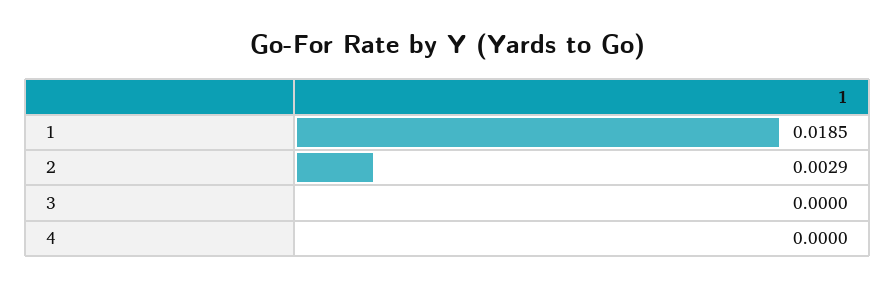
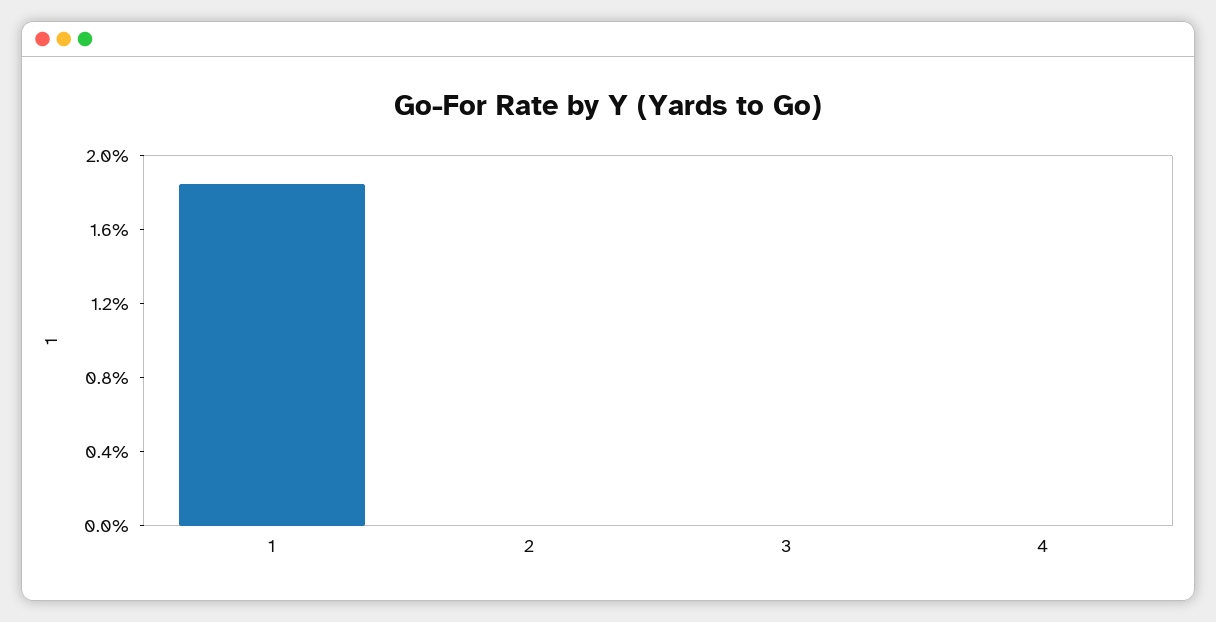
  {
    "1": 0.0185,
-   "2": 0.0029,
+   "2": 0,
    "3": 0,
    "4": 0
  }

